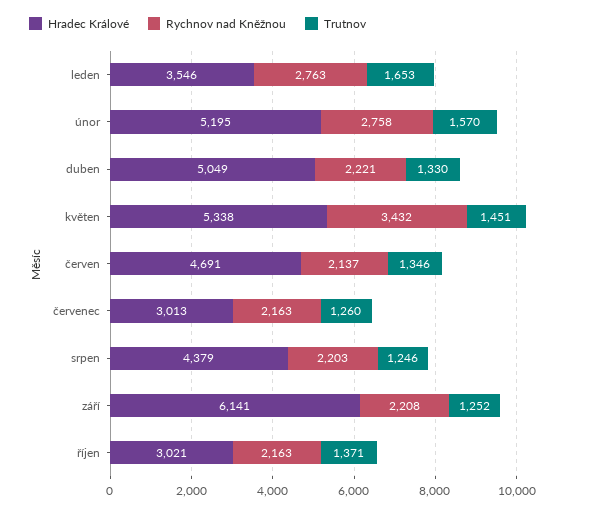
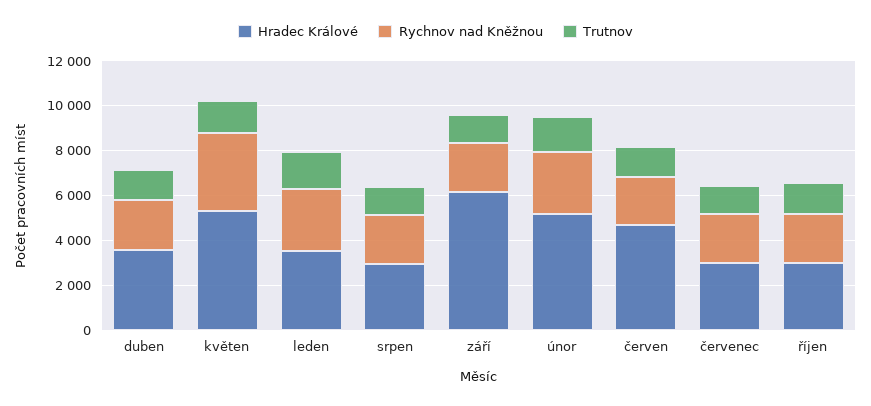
  {
    "Hradec Králové": {
      "leden": 3546,
      "únor": 5195,
-     "duben": 5049,
+     "duben": 3500,
      "květen": 5338,
      "červen": 4691,
      "červenec": 3013,
-     "srpen": 4379,
+     "srpen": 3000,
      "září": 6141,
      "říjen": 3021
    },
    "Rychnov nad Kněžnou": {
      "leden": 2763,
      "únor": 2758,
      "duben": 2221,
      "květen": 3432,
      "červen": 2137,
      "červenec": 2163,
      "srpen": 2203,
      "září": 2208,
      "říjen": 2163
    },
    "Trutnov": {
      "leden": 1653,
      "únor": 1570,
      "duben": 1330,
      "květen": 1451,
      "červen": 1346,
      "červenec": 1260,
      "srpen": 1246,
      "září": 1252,
      "říjen": 1371
    }
  }

